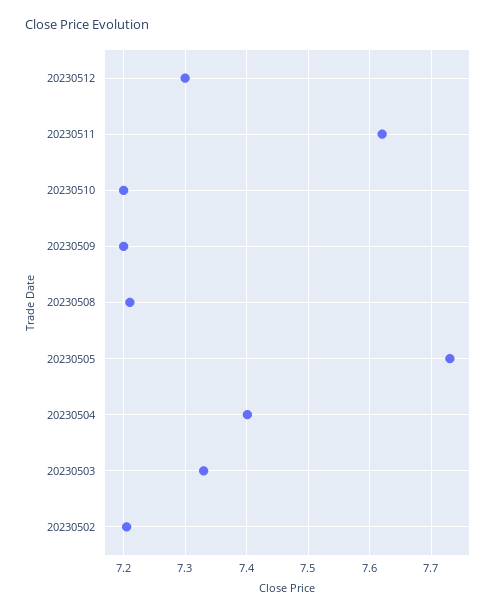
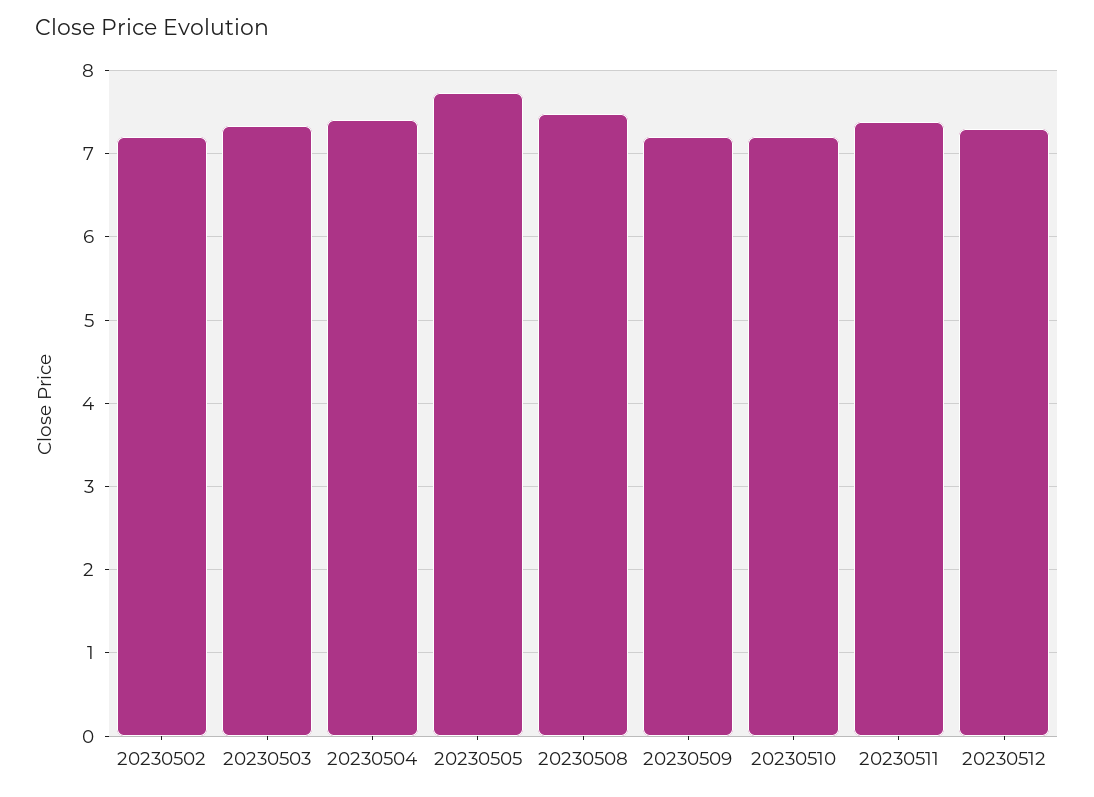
  {
    "20230512": 7.3,
-   "20230511": 7.62,
+   "20230511": 7.4,
    "20230510": 7.2,
    "20230509": 7.2,
-   "20230508": 7.21,
+   "20230508": 7.5,
    "20230505": 7.73,
    "20230504": 7.4,
    "20230503": 7.33,
    "20230502": 7.21
  }

